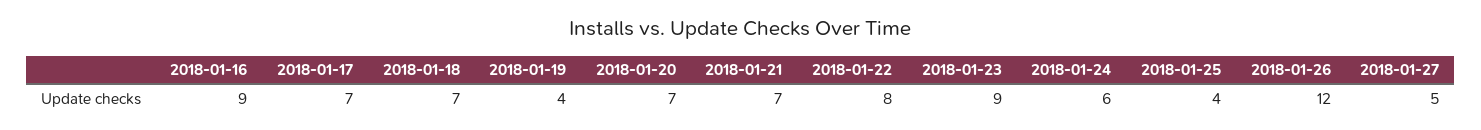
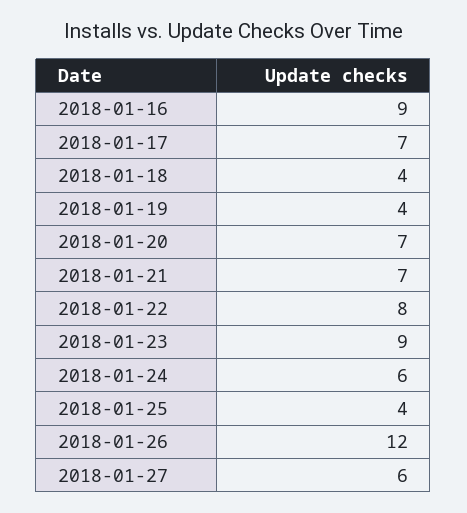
  {
    "2018-01-16": 9,
    "2018-01-17": 7,
-   "2018-01-18": 7,
+   "2018-01-18": 4,
    "2018-01-19": 4,
    "2018-01-20": 7,
    "2018-01-21": 7,
    "2018-01-22": 8,
    "2018-01-23": 9,
    "2018-01-24": 6,
    "2018-01-25": 4,
    "2018-01-26": 12,
-   "2018-01-27": 5
+   "2018-01-27": 6
  }

